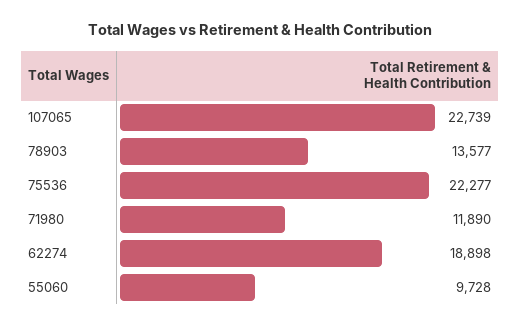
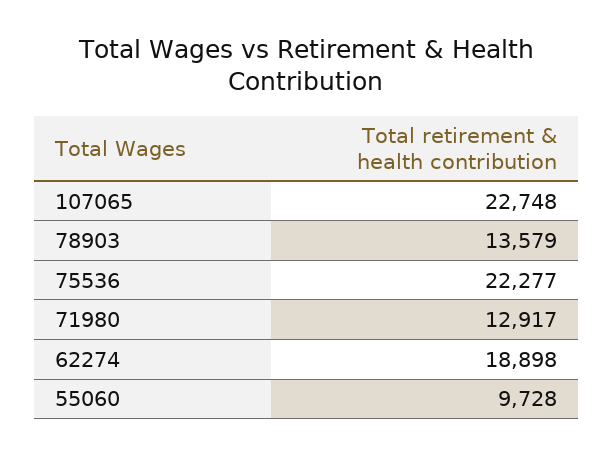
  {
-   "107065": 22739,
+   "107065": 22748,
-   "78903": 13577,
+   "78903": 13579,
    "75536": 22277,
-   "71980": 11890,
+   "71980": 12917,
    "62274": 18898,
    "55060": 9728
  }

